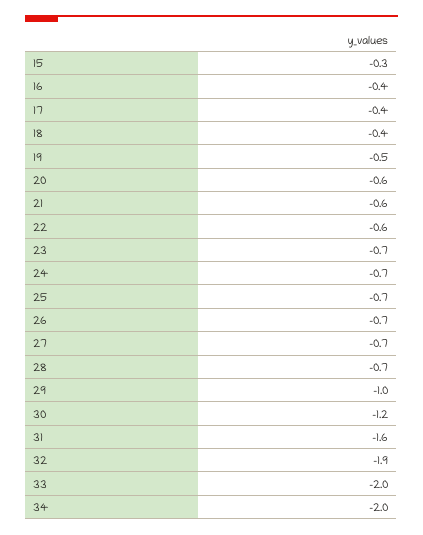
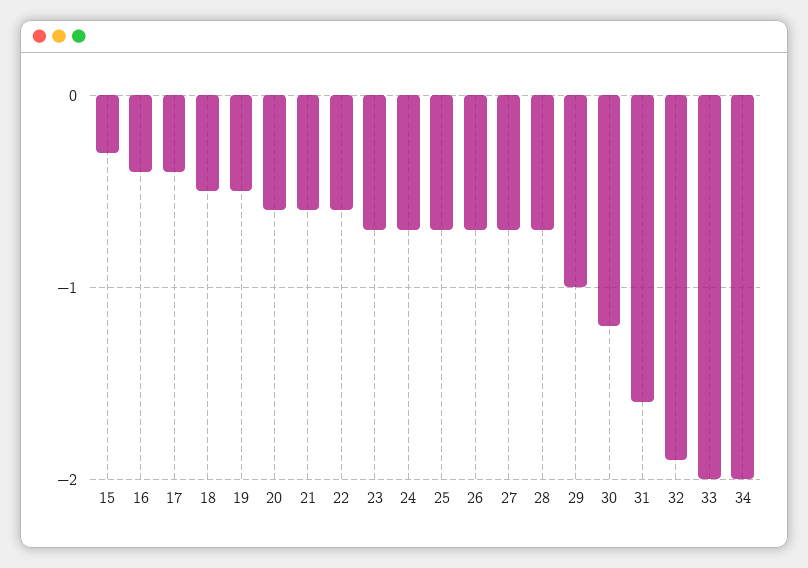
  {
    "15": -0.3,
    "16": -0.4,
    "17": -0.4,
-   "18": -0.4,
+   "18": -0.5,
    "19": -0.5,
    "20": -0.6,
    "21": -0.6,
    "22": -0.6,
    "23": -0.7,
    "24": -0.7,
    "25": -0.7,
    "26": -0.7,
    "27": -0.7,
    "28": -0.7,
    "29": -1,
    "30": -1.2,
    "31": -1.6,
    "32": -1.9,
    "33": -2,
    "34": -2
  }

